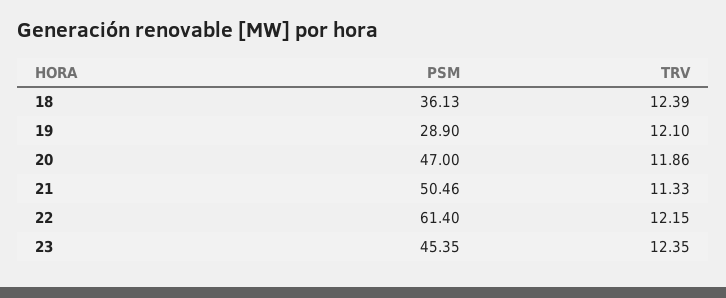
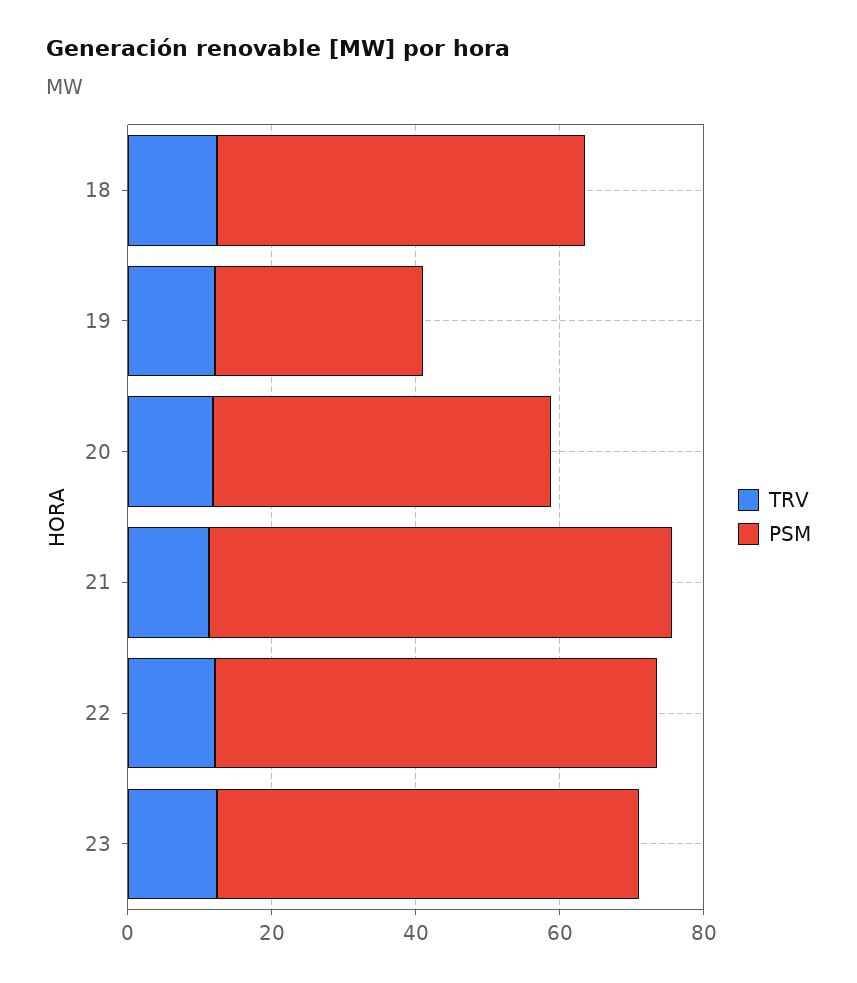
  {
    "PSM": {
-     "18": 36.13,
+     "18": 50,
      "19": 28.9,
      "20": 47,
-     "21": 50.46,
+     "21": 65,
      "22": 61.4,
-     "23": 45.35
+     "23": 60
    },
    "TRV": {
      "18": 12.39,
      "19": 12.1,
      "20": 11.86,
      "21": 11.33,
      "22": 12.15,
      "23": 12.35
    }
  }

